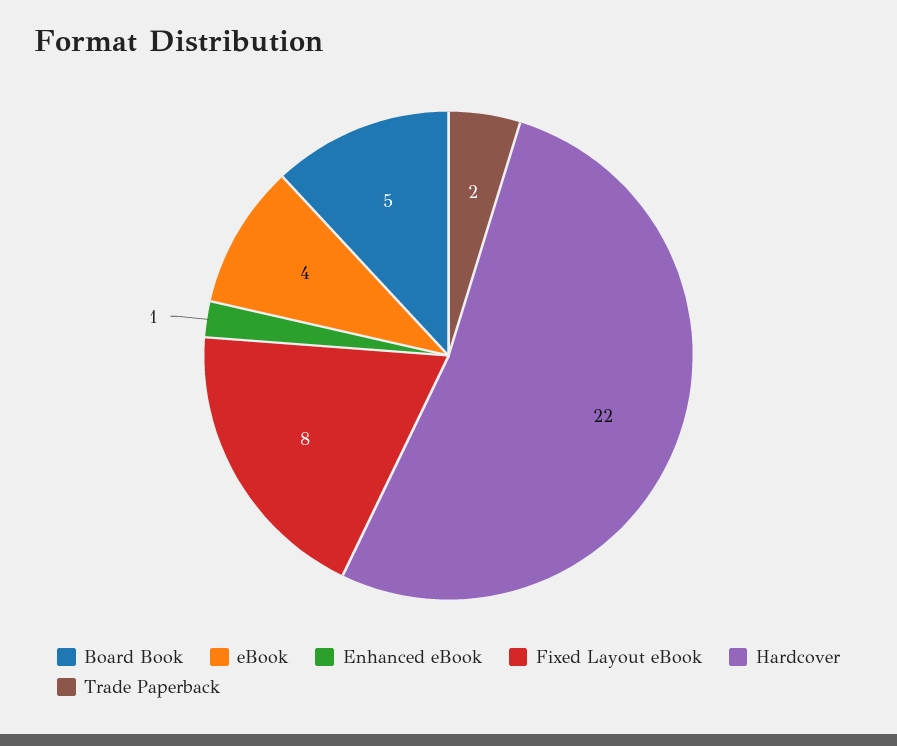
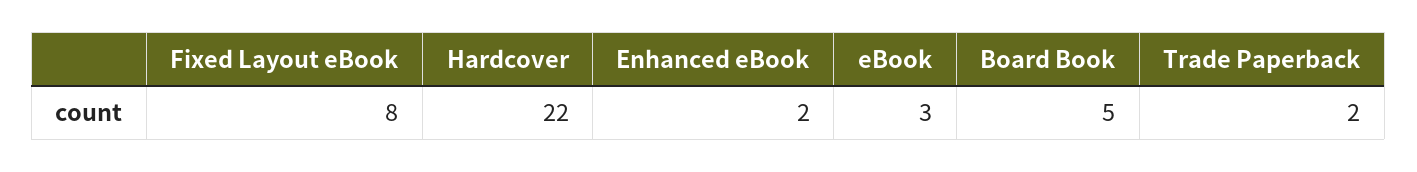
  {
    "Board Book": 5,
-   "eBook": 4,
+   "eBook": 3,
-   "Enhanced eBook": 1,
+   "Enhanced eBook": 2,
    "Fixed Layout eBook": 8,
    "Hardcover": 22,
    "Trade Paperback": 2
  }

